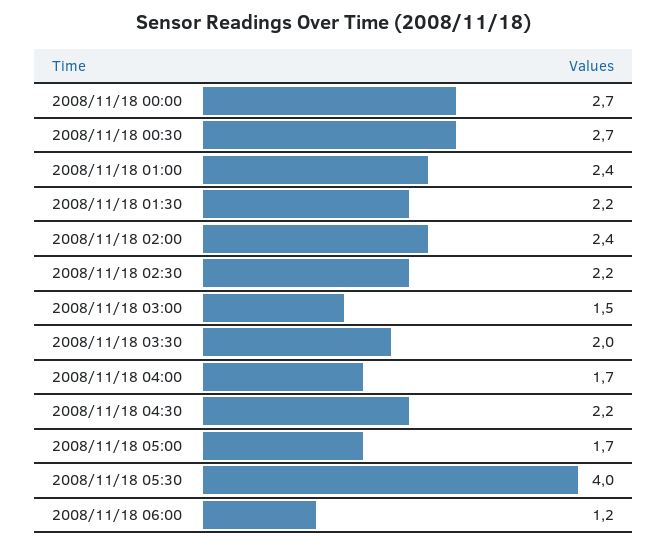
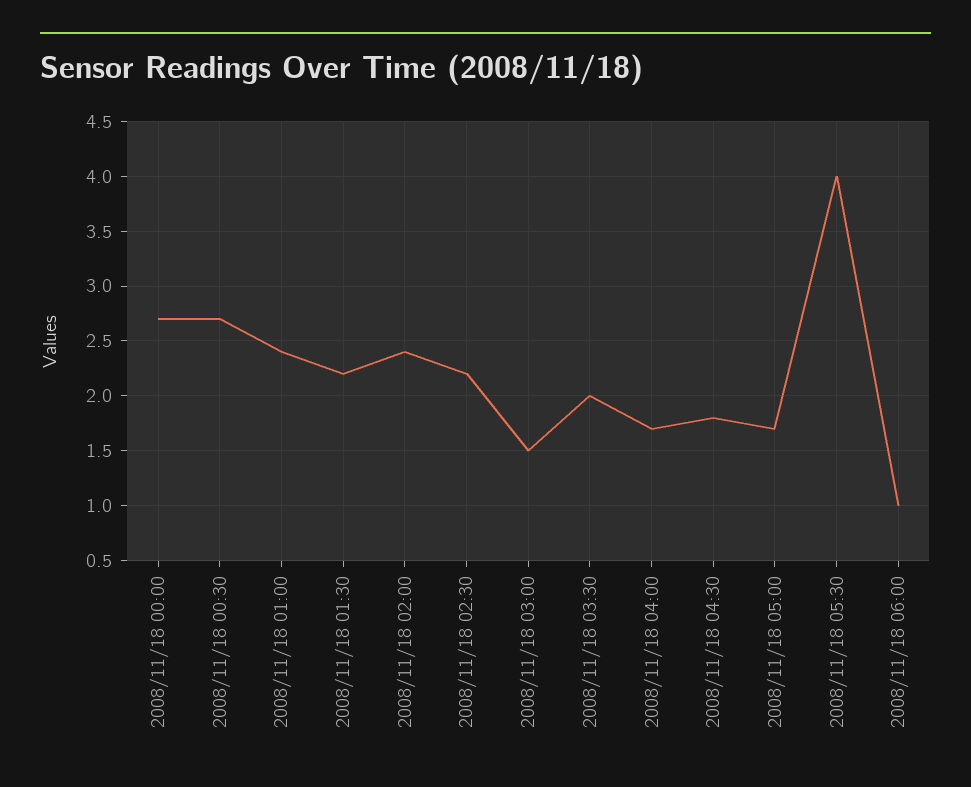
  {
    "2008/11/18 00:00": 2.7,
    "2008/11/18 00:30": 2.7,
    "2008/11/18 01:00": 2.4,
    "2008/11/18 01:30": 2.2,
    "2008/11/18 02:00": 2.4,
    "2008/11/18 02:30": 2.2,
    "2008/11/18 03:00": 1.5,
    "2008/11/18 03:30": 2,
    "2008/11/18 04:00": 1.7,
-   "2008/11/18 04:30": 2.2,
+   "2008/11/18 04:30": 1.8,
    "2008/11/18 05:00": 1.7,
    "2008/11/18 05:30": 4,
-   "2008/11/18 06:00": 1.2
+   "2008/11/18 06:00": 1
  }

